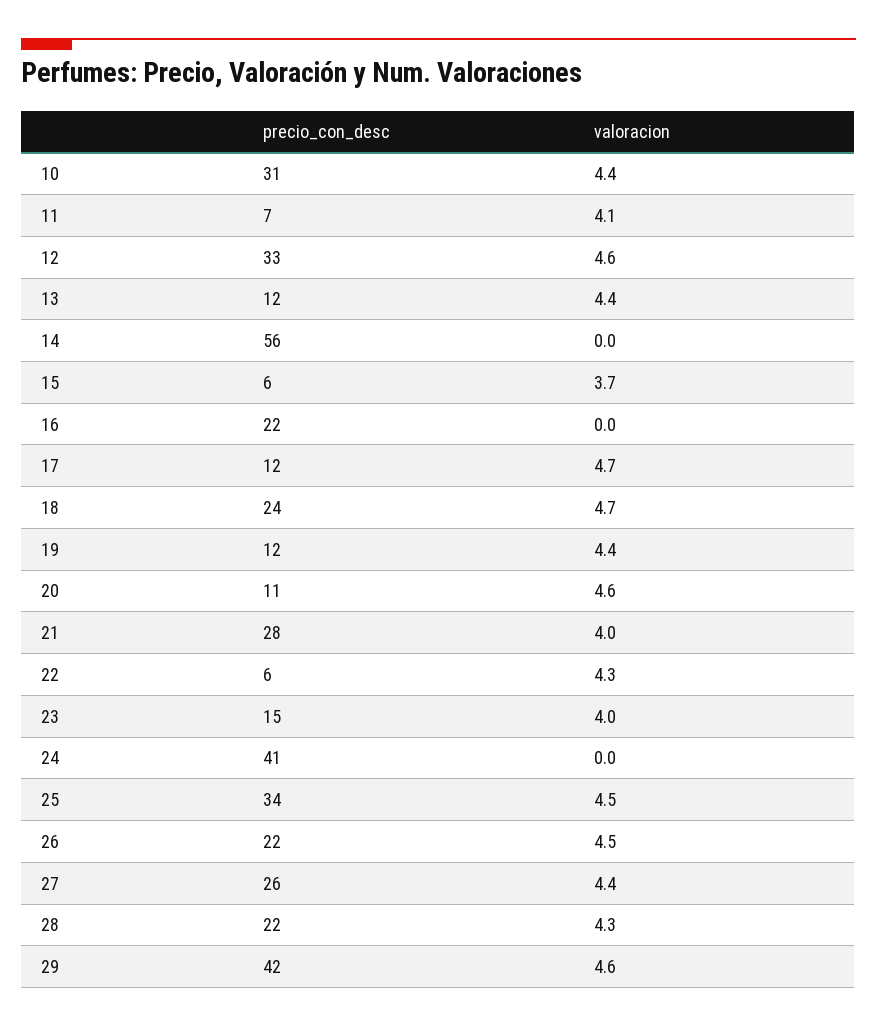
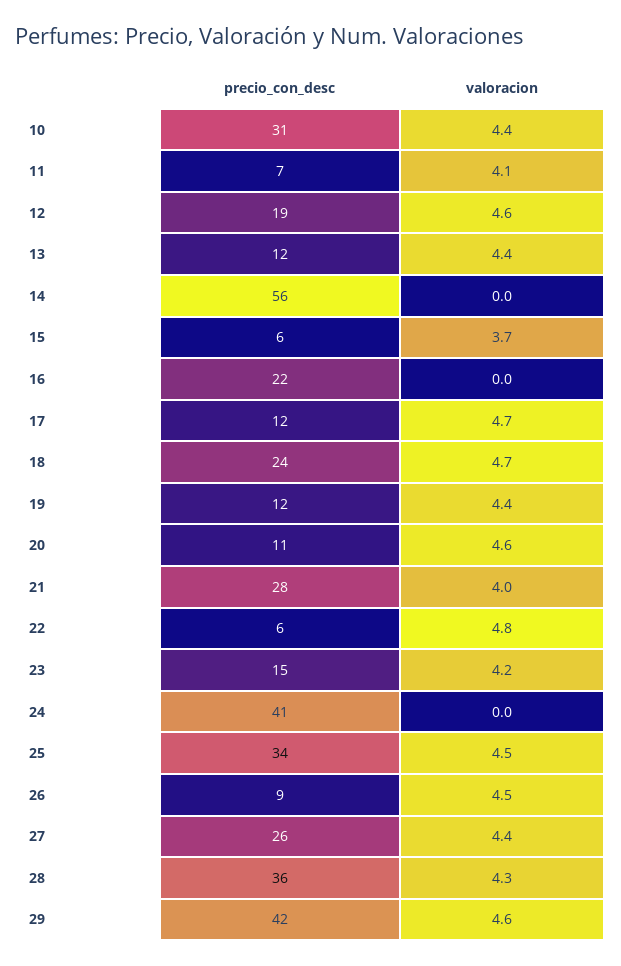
  {
    "precio_con_desc": {
      "10": 31,
      "11": 7,
-     "12": 33,
+     "12": 19,
      "13": 12,
      "14": 56,
      "15": 6,
      "16": 22,
      "17": 12,
      "18": 24,
      "19": 12,
      "20": 11,
      "21": 28,
      "22": 6,
      "23": 15,
      "24": 41,
      "25": 34,
-     "26": 22,
+     "26": 9,
      "27": 26,
-     "28": 22,
+     "28": 36,
      "29": 42
    },
    "valoracion": {
      "10": 4.4,
      "11": 4.1,
      "12": 4.6,
      "13": 4.4,
      "14": 0,
      "15": 3.7,
      "16": 0,
      "17": 4.7,
      "18": 4.7,
      "19": 4.4,
      "20": 4.6,
      "21": 4,
-     "22": 4.3,
+     "22": 4.8,
-     "23": 4,
+     "23": 4.2,
      "24": 0,
      "25": 4.5,
      "26": 4.5,
      "27": 4.4,
      "28": 4.3,
      "29": 4.6
    }
  }

